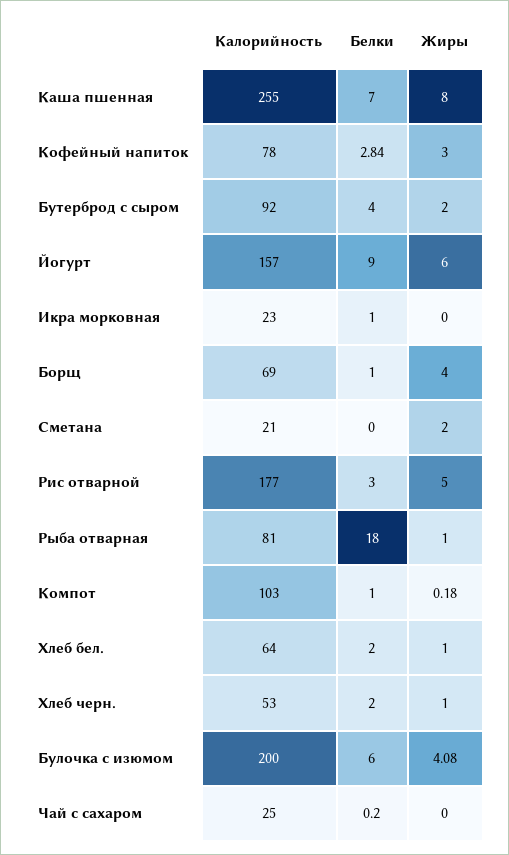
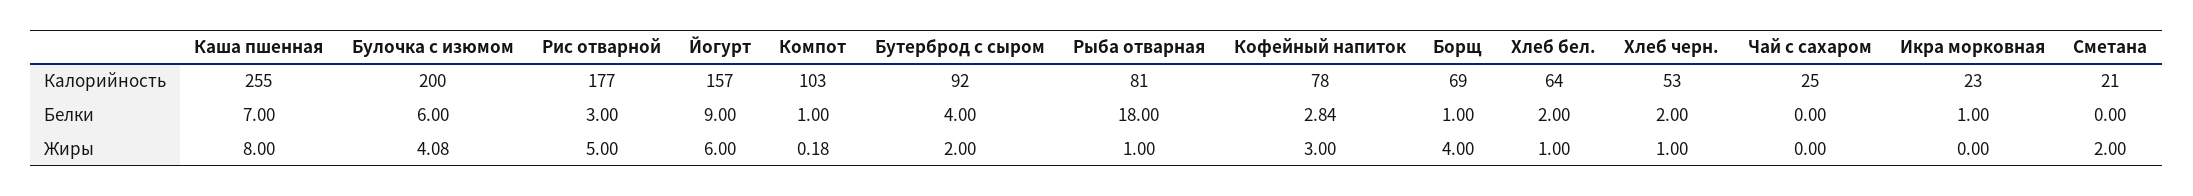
  {
    "Калорийность": {
      "Каша пшенная": 255,
      "Кофейный напиток": 78,
      "Бутерброд с сыром": 92,
      "Йогурт": 157,
      "Икра морковная": 23,
      "Борщ": 69,
      "Сметана": 21,
      "Рис отварной": 177,
      "Рыба отварная": 81,
      "Компот": 103,
      "Хлеб бел.": 64,
      "Хлеб черн.": 53,
      "Булочка с изюмом": 200,
      "Чай с сахаром": 25
    },
    "Белки": {
      "Каша пшенная": 7,
      "Кофейный напиток": 2.84,
      "Бутерброд с сыром": 4,
      "Йогурт": 9,
      "Икра морковная": 1,
      "Борщ": 1,
      "Сметана": 0,
      "Рис отварной": 3,
      "Рыба отварная": 18,
      "Компот": 1,
      "Хлеб бел.": 2,
      "Хлеб черн.": 2,
      "Булочка с изюмом": 6,
-     "Чай с сахаром": 0.2
+     "Чай с сахаром": 0
    },
    "Жиры": {
      "Каша пшенная": 8,
      "Кофейный напиток": 3,
      "Бутерброд с сыром": 2,
      "Йогурт": 6,
      "Икра морковная": 0,
      "Борщ": 4,
      "Сметана": 2,
      "Рис отварной": 5,
      "Рыба отварная": 1,
      "Компот": 0.18,
      "Хлеб бел.": 1,
      "Хлеб черн.": 1,
      "Булочка с изюмом": 4.08,
      "Чай с сахаром": 0
    }
  }

